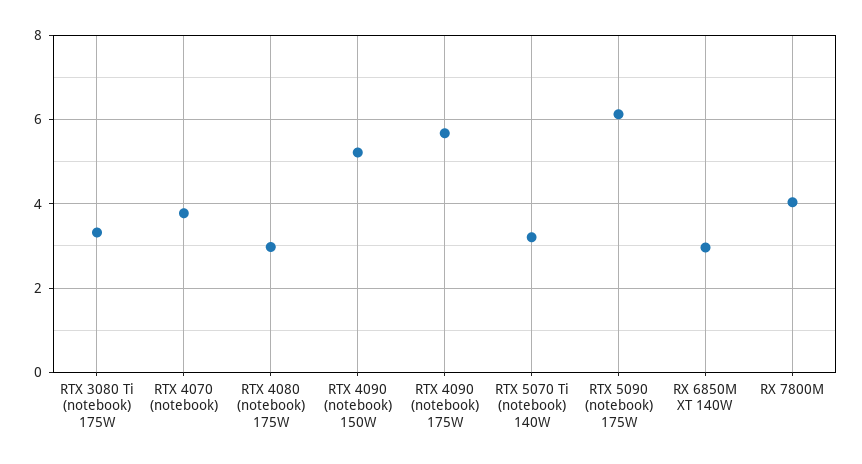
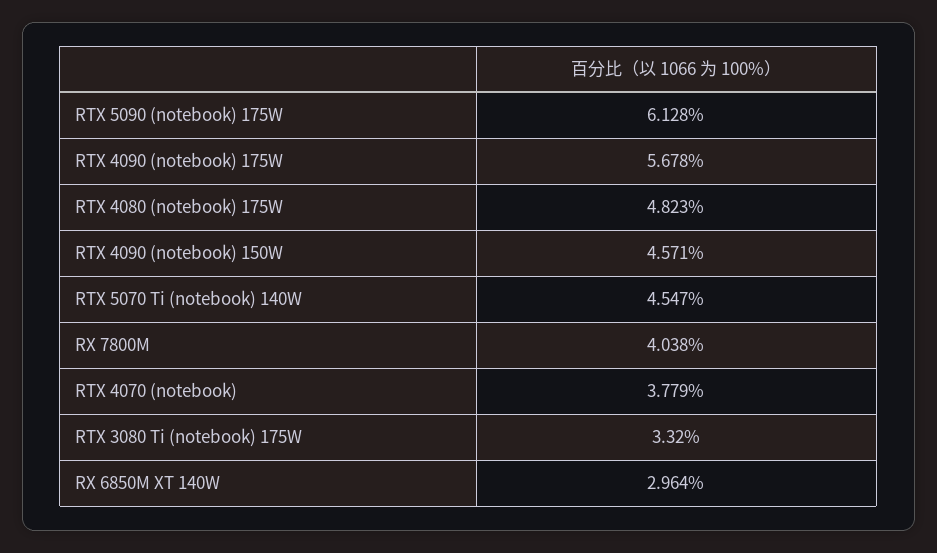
  {
    "RTX 3080 Ti (notebook) 175W": 3.32,
    "RTX 4070 (notebook)": 3.779,
-   "RTX 4080 (notebook) 175W": 3,
+   "RTX 4080 (notebook) 175W": 4.823,
-   "RTX 4090 (notebook) 150W": 5.2,
+   "RTX 4090 (notebook) 150W": 4.571,
    "RTX 4090 (notebook) 175W": 5.678,
-   "RTX 5070 Ti (notebook) 140W": 3.2,
+   "RTX 5070 Ti (notebook) 140W": 4.547,
    "RTX 5090 (notebook) 175W": 6.128,
    "RX 6850M XT 140W": 2.964,
    "RX 7800M": 4.038
  }

